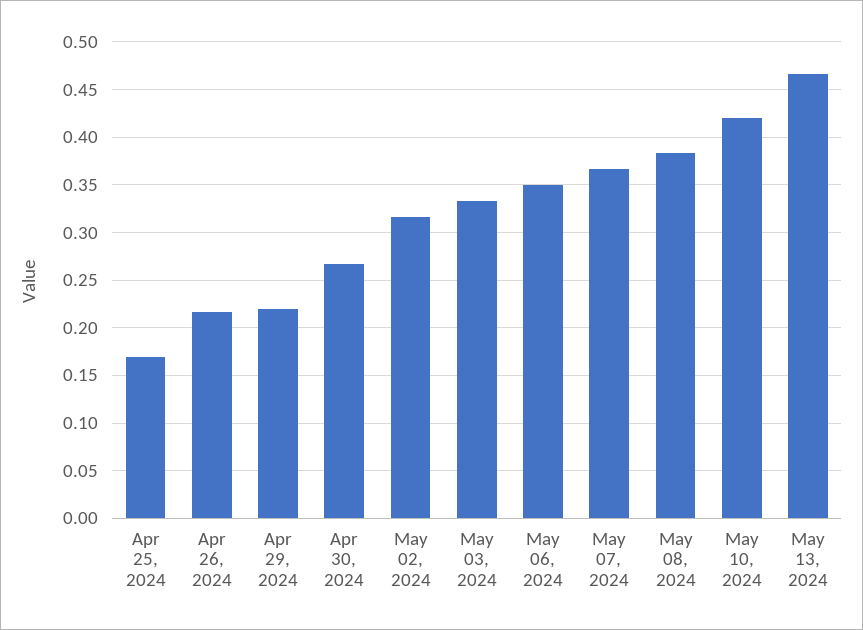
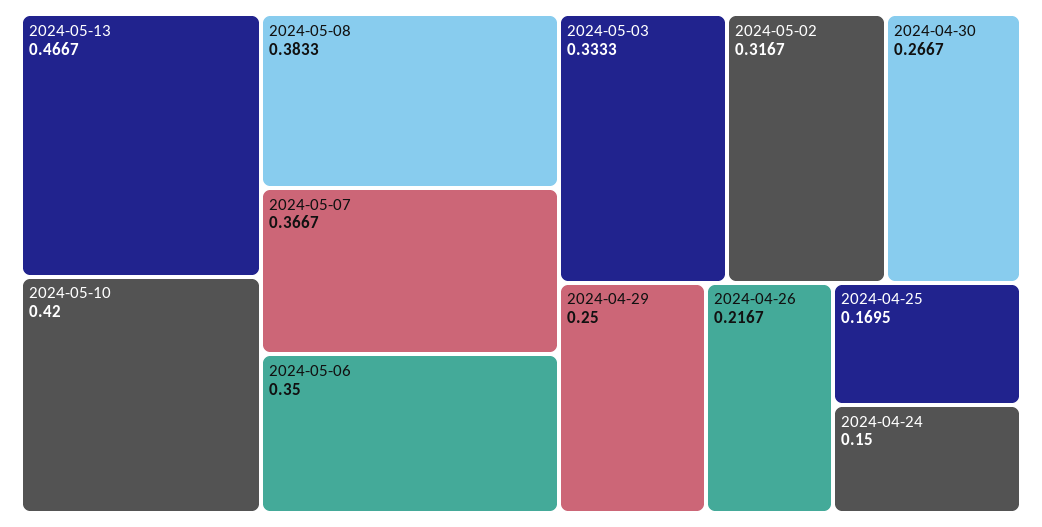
  {
    "Apr 25, 2024": 0.1695,
    "Apr 26, 2024": 0.2167,
-   "Apr 29, 2024": 0.22,
+   "Apr 29, 2024": 0.25,
    "Apr 30, 2024": 0.2667,
    "May 02, 2024": 0.3167,
    "May 03, 2024": 0.3333,
    "May 06, 2024": 0.35,
    "May 07, 2024": 0.3667,
    "May 08, 2024": 0.3833,
    "May 10, 2024": 0.42,
-   "May 13, 2024": 0.4667
+   "May 13, 2024": 0.4667,
+   "2024-04-24": 0.15
  }

